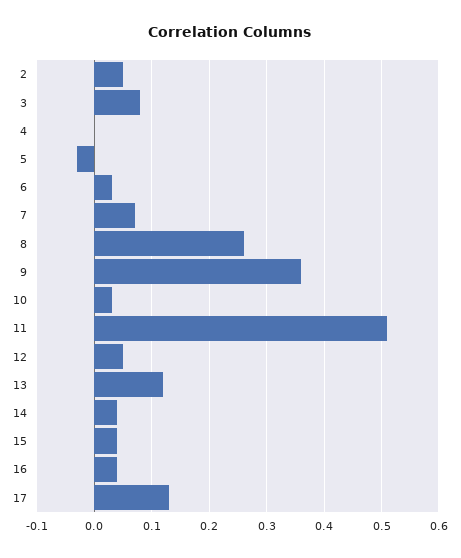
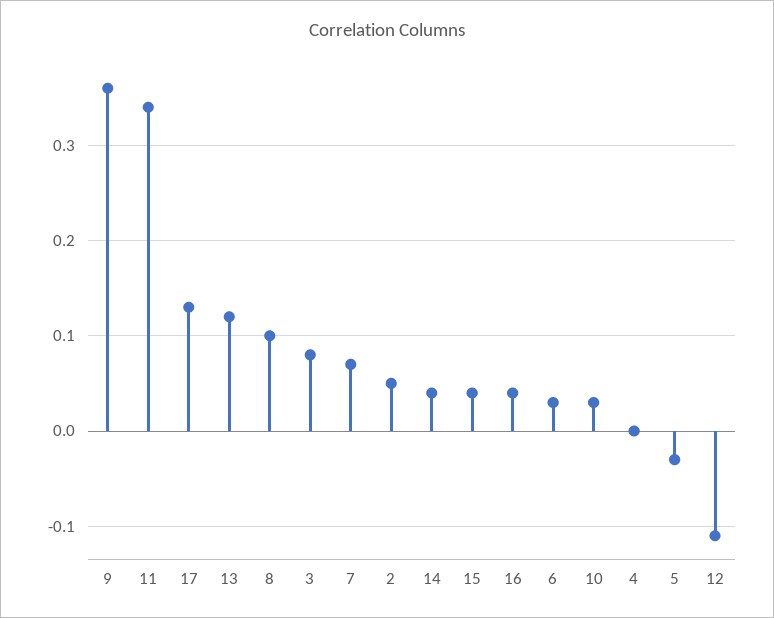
  {
    "2": 0.05,
    "3": 0.08,
    "4": 0,
    "5": -0.03,
    "6": 0.03,
    "7": 0.07,
-   "8": 0.25,
+   "8": 0.1,
    "9": 0.36,
    "10": 0.03,
-   "11": 0.5,
+   "11": 0.34,
-   "12": 0.05,
+   "12": -0.11,
    "13": 0.12,
    "14": 0.04,
    "15": 0.04,
    "16": 0.04,
    "17": 0.13
  }

